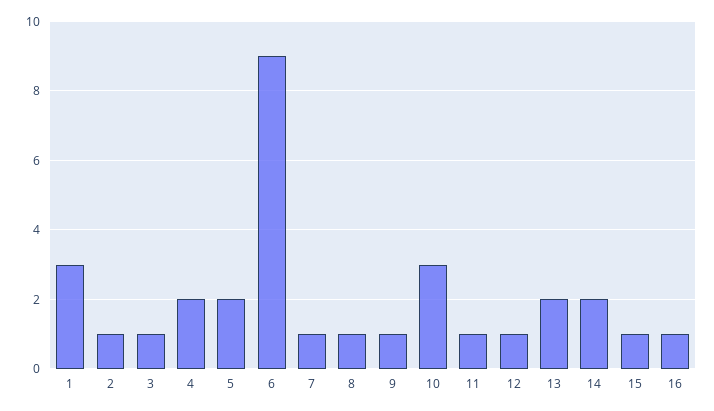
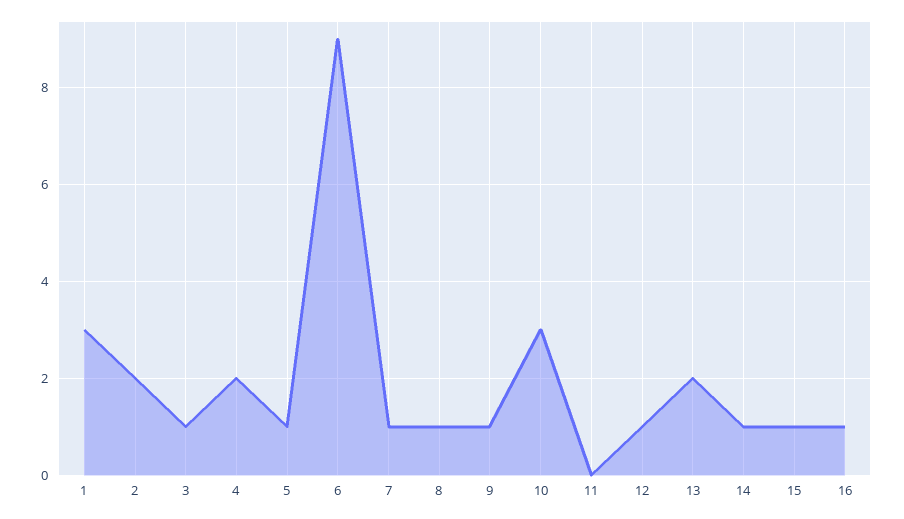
  {
    "1": 3,
-   "2": 1,
+   "2": 2,
    "3": 1,
    "4": 2,
-   "5": 2,
+   "5": 1,
    "6": 9,
    "7": 1,
    "8": 1,
    "9": 1,
    "10": 3,
-   "11": 1,
+   "11": 0,
    "12": 1,
    "13": 2,
-   "14": 2,
+   "14": 1,
    "15": 1,
    "16": 1
  }

